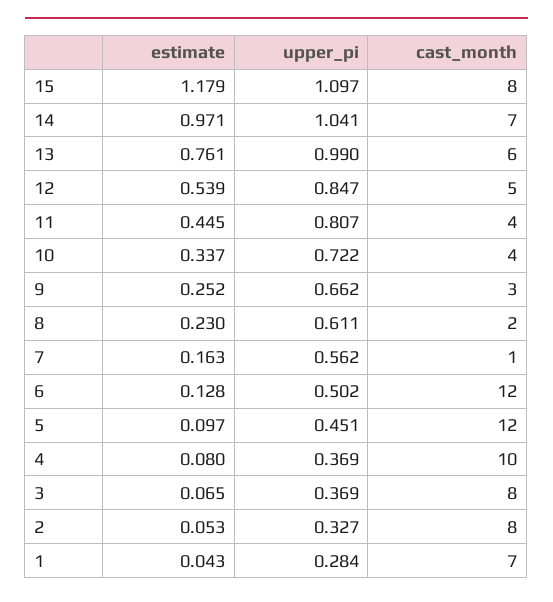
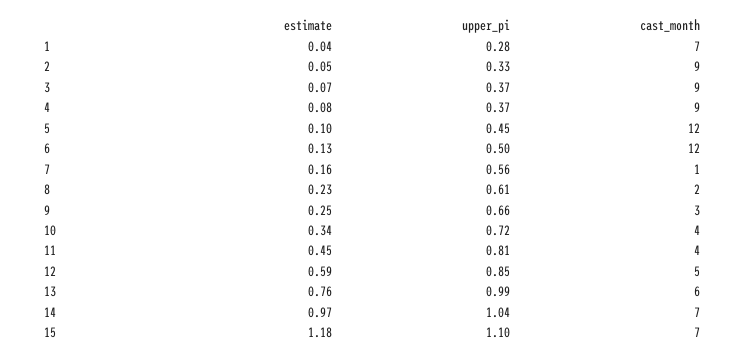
  {
    "estimate": {
      "15": 1.179,
      "14": 0.971,
      "13": 0.761,
-     "12": 0.539,
+     "12": 0.59,
      "11": 0.445,
      "10": 0.337,
      "9": 0.252,
      "8": 0.23,
      "7": 0.163,
      "6": 0.128,
      "5": 0.097,
      "4": 0.08,
      "3": 0.065,
      "2": 0.053,
      "1": 0.043
    },
    "upper_pi": {
      "15": 1.097,
      "14": 1.041,
      "13": 0.99,
      "12": 0.847,
      "11": 0.807,
      "10": 0.722,
      "9": 0.662,
      "8": 0.611,
      "7": 0.562,
      "6": 0.502,
      "5": 0.451,
      "4": 0.369,
      "3": 0.369,
      "2": 0.327,
      "1": 0.284
    },
    "cast_month": {
-     "15": 8,
+     "15": 7,
      "14": 7,
      "13": 6,
      "12": 5,
      "11": 4,
      "10": 4,
      "9": 3,
      "8": 2,
      "7": 1,
      "6": 12,
      "5": 12,
-     "4": 10,
+     "4": 9,
-     "3": 8,
+     "3": 9,
-     "2": 8,
+     "2": 9,
      "1": 7
    }
  }

